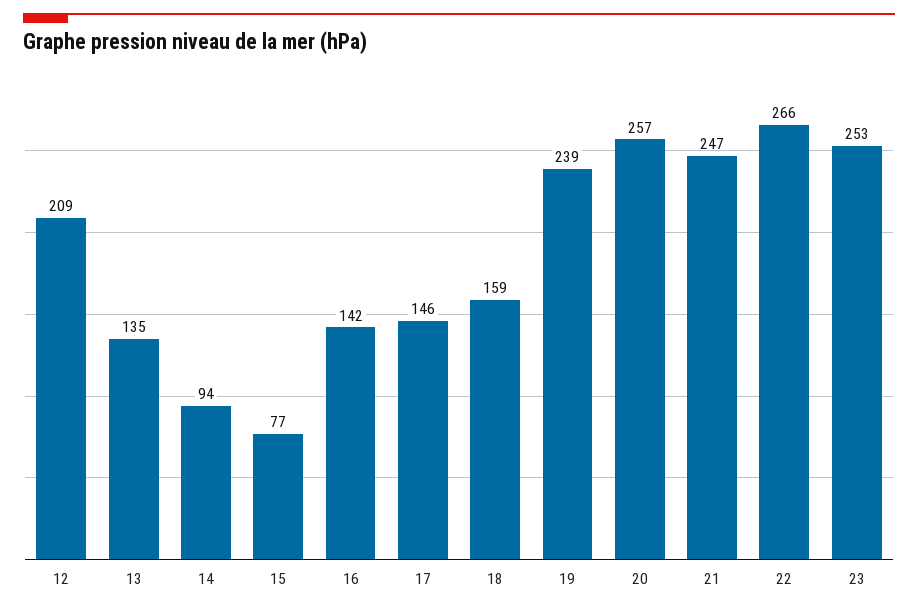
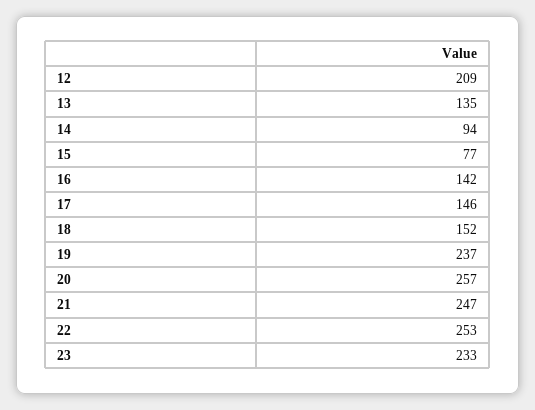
  {
    "12": 209,
    "13": 135,
    "14": 94,
    "15": 77,
    "16": 142,
    "17": 146,
-   "18": 159,
+   "18": 152,
-   "19": 239,
+   "19": 237,
    "20": 257,
    "21": 247,
-   "22": 266,
+   "22": 253,
-   "23": 253
+   "23": 233
  }

